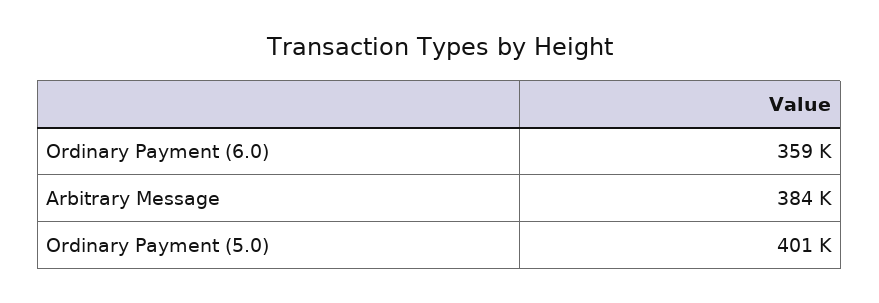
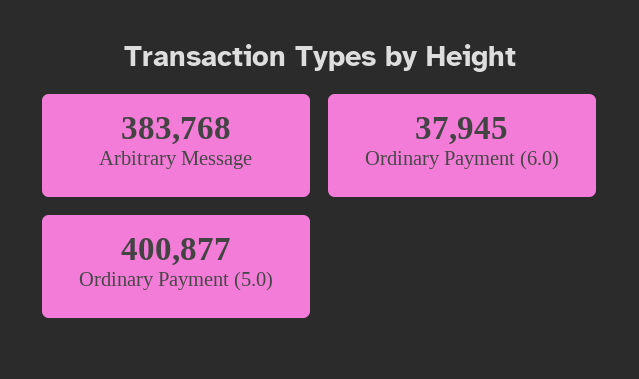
  {
-   "Ordinary Payment (6.0)": 359000,
+   "Ordinary Payment (6.0)": 37945,
    "Arbitrary Message": 383768,
    "Ordinary Payment (5.0)": 400877
  }

